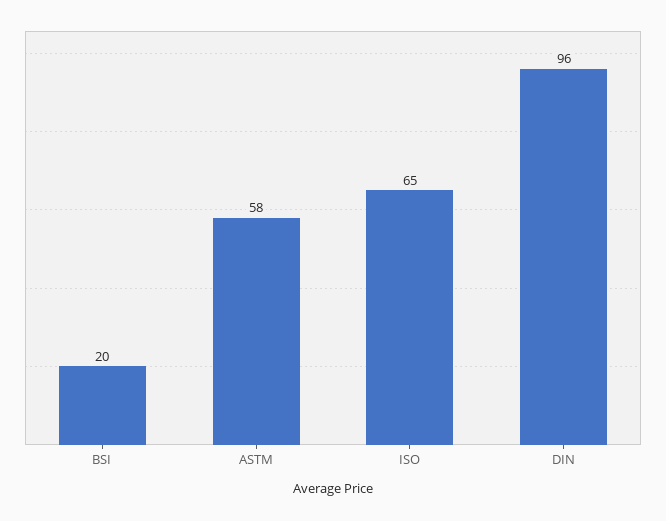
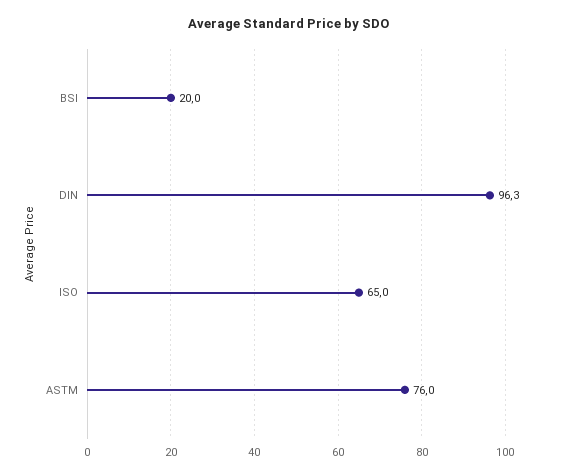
  {
    "BSI": 20,
-   "ASTM": 58,
+   "ASTM": 76,
    "ISO": 65,
    "DIN": 96.3
  }

